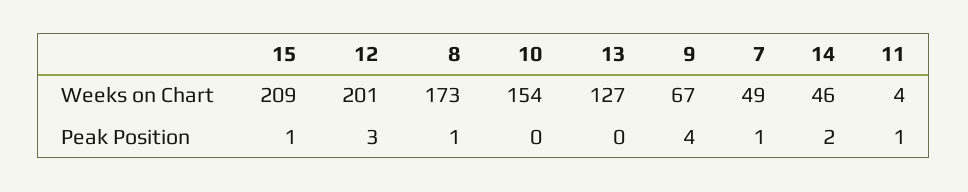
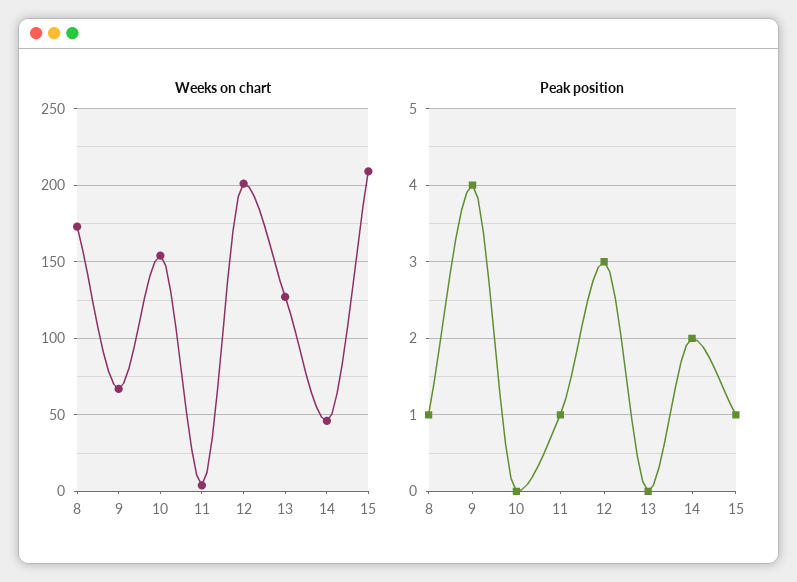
  {
    "Weeks on Chart": {
      "15": 209,
      "12": 201,
      "8": 173,
      "10": 154,
      "13": 127,
      "9": 67,
-     "7": 49,
      "14": 46,
      "11": 4
    },
    "Peak Position": {
      "15": 1,
      "12": 3,
      "8": 1,
      "10": 0,
      "13": 0,
      "9": 4,
-     "7": 1,
      "14": 2,
      "11": 1
    }
  }

